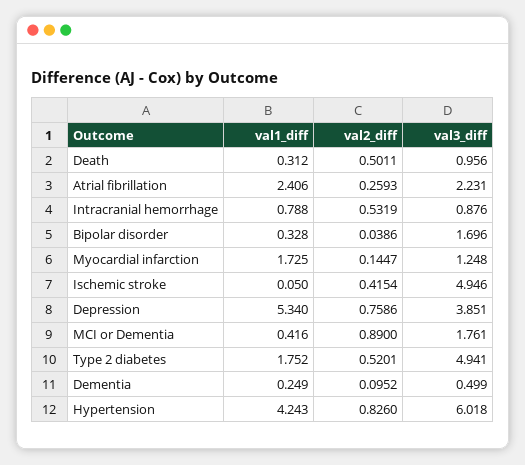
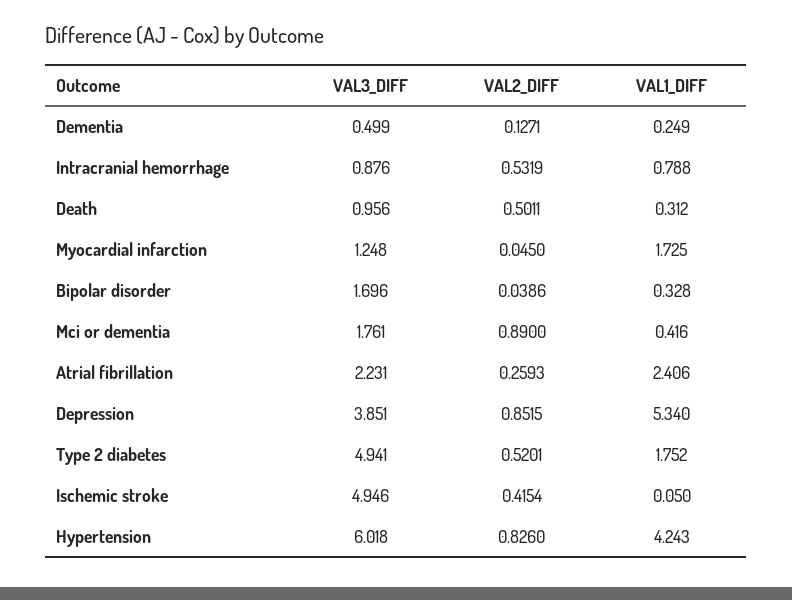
  {
    "val1_diff": {
      "Death": 0.312,
      "Atrial fibrillation": 2.406,
      "Intracranial hemorrhage": 0.788,
      "Bipolar disorder": 0.328,
      "Myocardial infarction": 1.725,
      "Ischemic stroke": 0.05,
      "Depression": 5.34,
      "MCI or Dementia": 0.416,
      "Type 2 diabetes": 1.752,
      "Dementia": 0.249,
      "Hypertension": 4.243
    },
    "val2_diff": {
      "Death": 0.5011,
      "Atrial fibrillation": 0.2593,
      "Intracranial hemorrhage": 0.5319,
      "Bipolar disorder": 0.0386,
-     "Myocardial infarction": 0.1447,
+     "Myocardial infarction": 0.045,
      "Ischemic stroke": 0.4154,
-     "Depression": 0.7586,
+     "Depression": 0.8515,
      "MCI or Dementia": 0.89,
      "Type 2 diabetes": 0.5201,
-     "Dementia": 0.0952,
+     "Dementia": 0.1271,
      "Hypertension": 0.826
    },
    "val3_diff": {
      "Death": 0.956,
      "Atrial fibrillation": 2.231,
      "Intracranial hemorrhage": 0.876,
      "Bipolar disorder": 1.696,
      "Myocardial infarction": 1.248,
      "Ischemic stroke": 4.946,
      "Depression": 3.851,
      "MCI or Dementia": 1.761,
      "Type 2 diabetes": 4.941,
      "Dementia": 0.499,
      "Hypertension": 6.018
    }
  }

